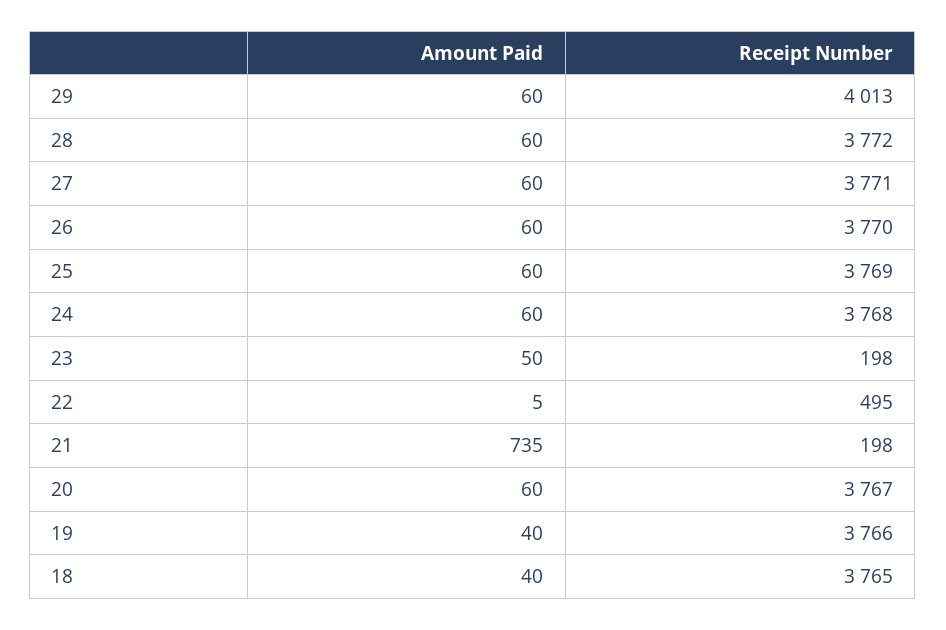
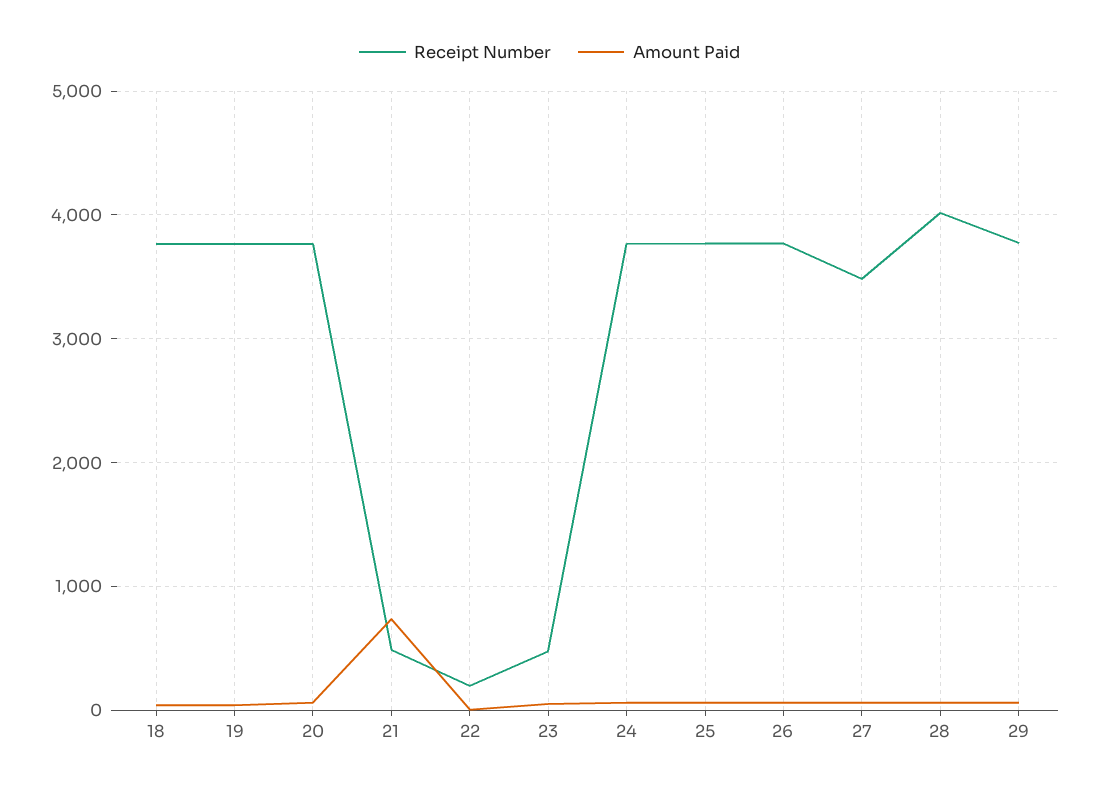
  {
    "Amount Paid": {
      "29": 60,
      "28": 60,
      "27": 60,
      "26": 60,
      "25": 60,
      "24": 60,
      "23": 50,
      "22": 5,
      "21": 735,
      "20": 60,
      "19": 40,
      "18": 40
    },
    "Receipt Number": {
-     "29": 4013,
+     "29": 3800,
-     "28": 3772,
+     "28": 4000,
-     "27": 3771,
+     "27": 3500,
      "26": 3770,
      "25": 3769,
      "24": 3768,
-     "23": 198,
+     "23": 500,
-     "22": 495,
+     "22": 200,
-     "21": 198,
+     "21": 500,
      "20": 3767,
      "19": 3766,
      "18": 3765
    }
  }

